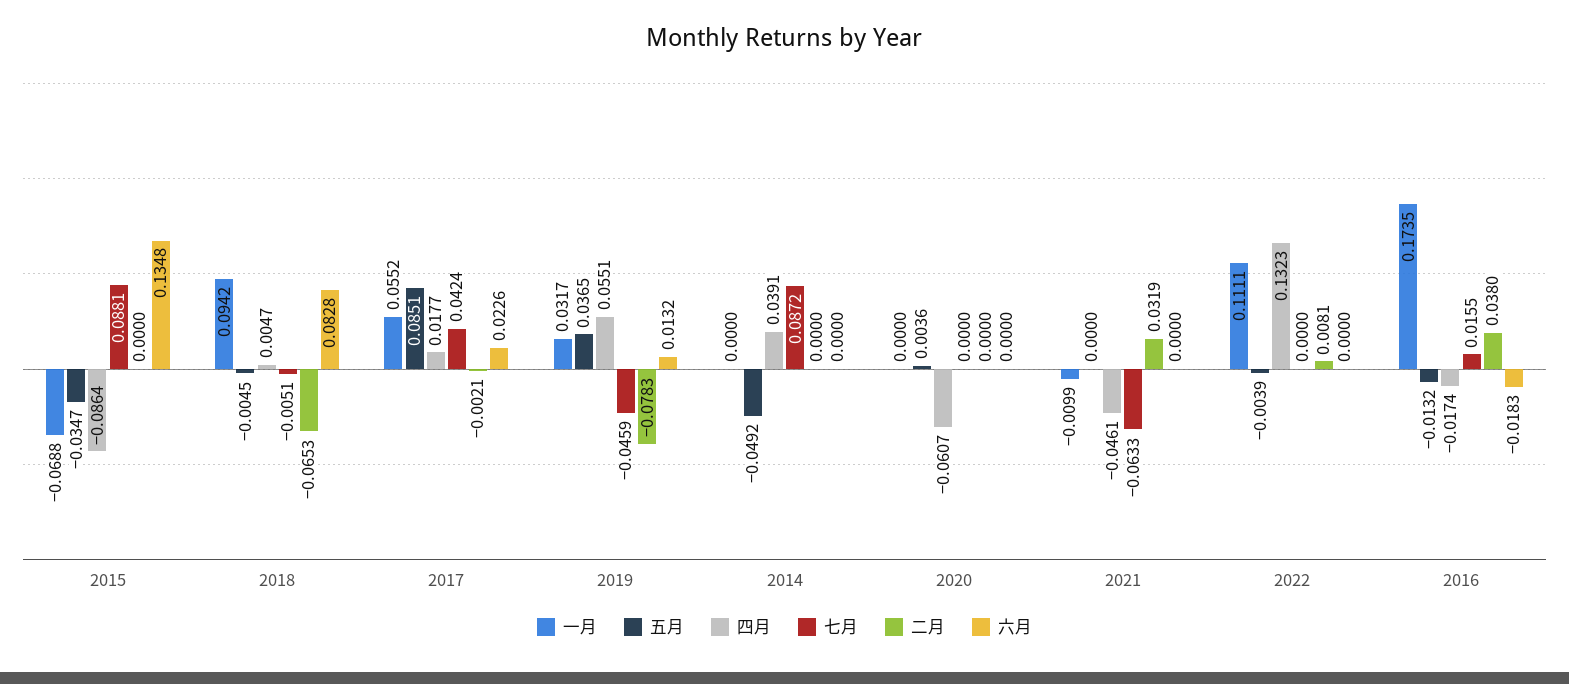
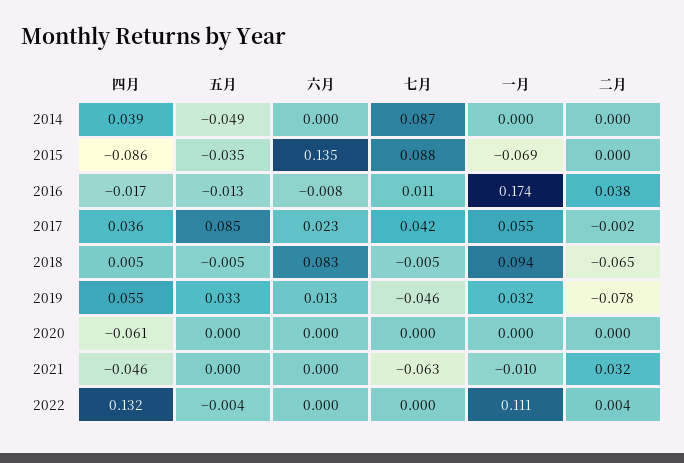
  {
    "一月": {
      "2015": -0.0688,
      "2018": 0.0942,
      "2017": 0.0552,
      "2019": 0.0317,
      "2014": 0,
      "2020": 0,
      "2021": -0.0099,
      "2022": 0.1111,
      "2016": 0.1735
    },
    "五月": {
      "2015": -0.0347,
      "2018": -0.0045,
      "2017": 0.0851,
-     "2019": 0.0365,
+     "2019": 0.033,
      "2014": -0.0492,
-     "2020": 0.0036,
+     "2020": 0,
      "2021": 0,
      "2022": -0.0039,
      "2016": -0.0132
    },
    "四月": {
      "2015": -0.0864,
      "2018": 0.0047,
-     "2017": 0.0177,
+     "2017": 0.036,
      "2019": 0.0551,
      "2014": 0.0391,
      "2020": -0.0607,
      "2021": -0.0461,
      "2022": 0.1323,
      "2016": -0.0174
    },
    "七月": {
      "2015": 0.0881,
      "2018": -0.0051,
      "2017": 0.0424,
      "2019": -0.0459,
      "2014": 0.0872,
      "2020": 0,
      "2021": -0.0633,
      "2022": 0,
-     "2016": 0.0155
+     "2016": 0.011
    },
    "二月": {
      "2015": 0,
      "2018": -0.0653,
      "2017": -0.0021,
      "2019": -0.0783,
      "2014": 0,
      "2020": 0,
      "2021": 0.0319,
-     "2022": 0.0081,
+     "2022": 0.004,
      "2016": 0.038
    },
    "六月": {
      "2015": 0.1348,
      "2018": 0.0828,
      "2017": 0.0226,
      "2019": 0.0132,
      "2014": 0,
      "2020": 0,
      "2021": 0,
      "2022": 0,
-     "2016": -0.0183
+     "2016": -0.008
    }
  }

